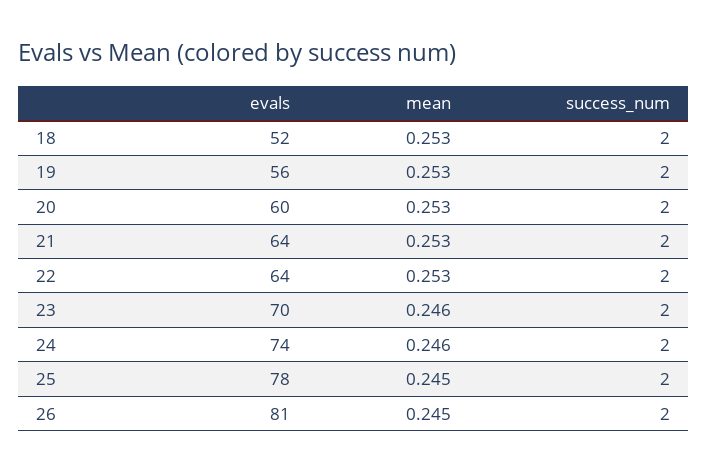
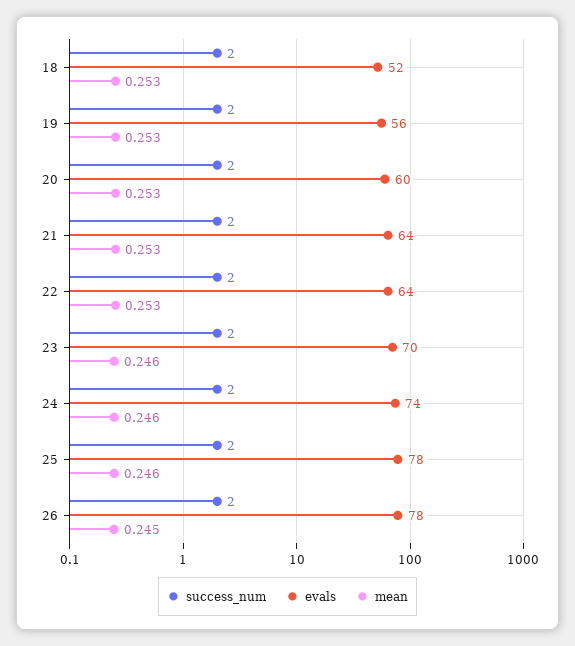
  {
    "evals": {
      "18": 52,
      "19": 56,
      "20": 60,
      "21": 64,
      "22": 64,
      "23": 70,
      "24": 74,
      "25": 78,
-     "26": 81
+     "26": 78
    },
    "mean": {
      "18": 0.253,
      "19": 0.253,
      "20": 0.253,
      "21": 0.253,
      "22": 0.253,
      "23": 0.246,
      "24": 0.246,
-     "25": 0.245,
+     "25": 0.246,
      "26": 0.245
    },
    "success_num": {
      "18": 2,
      "19": 2,
      "20": 2,
      "21": 2,
      "22": 2,
      "23": 2,
      "24": 2,
      "25": 2,
      "26": 2
    }
  }

